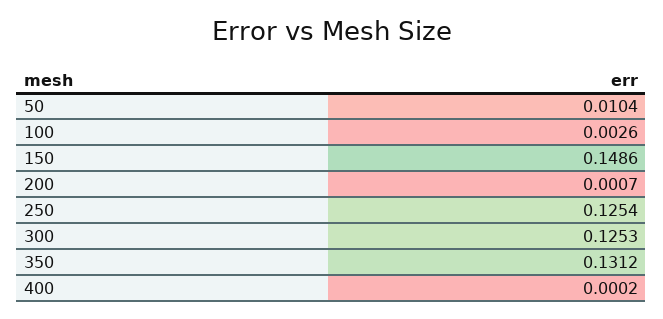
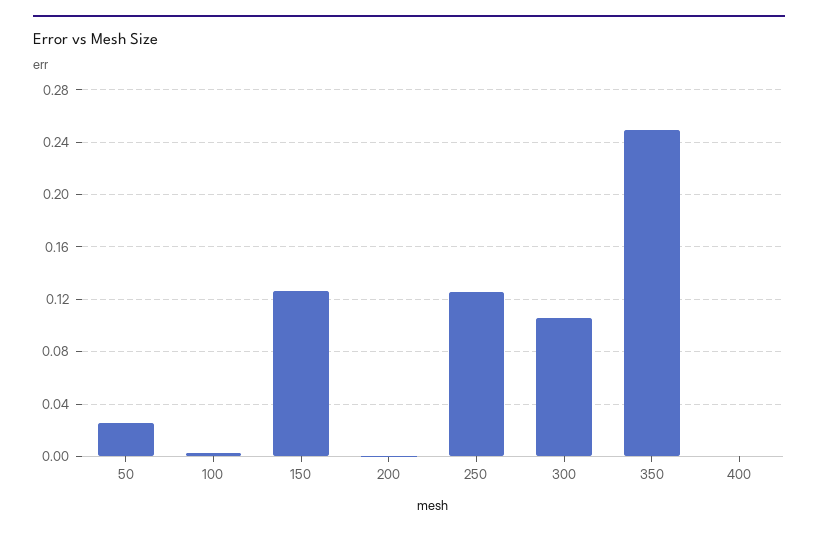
  {
-   "50": 0.0104,
+   "50": 0.025,
    "100": 0.0026,
-   "150": 0.1486,
+   "150": 0.125,
    "200": 0.0007,
    "250": 0.1254,
-   "300": 0.1253,
+   "300": 0.105,
-   "350": 0.1312,
+   "350": 0.25,
    "400": 0.0002
  }

